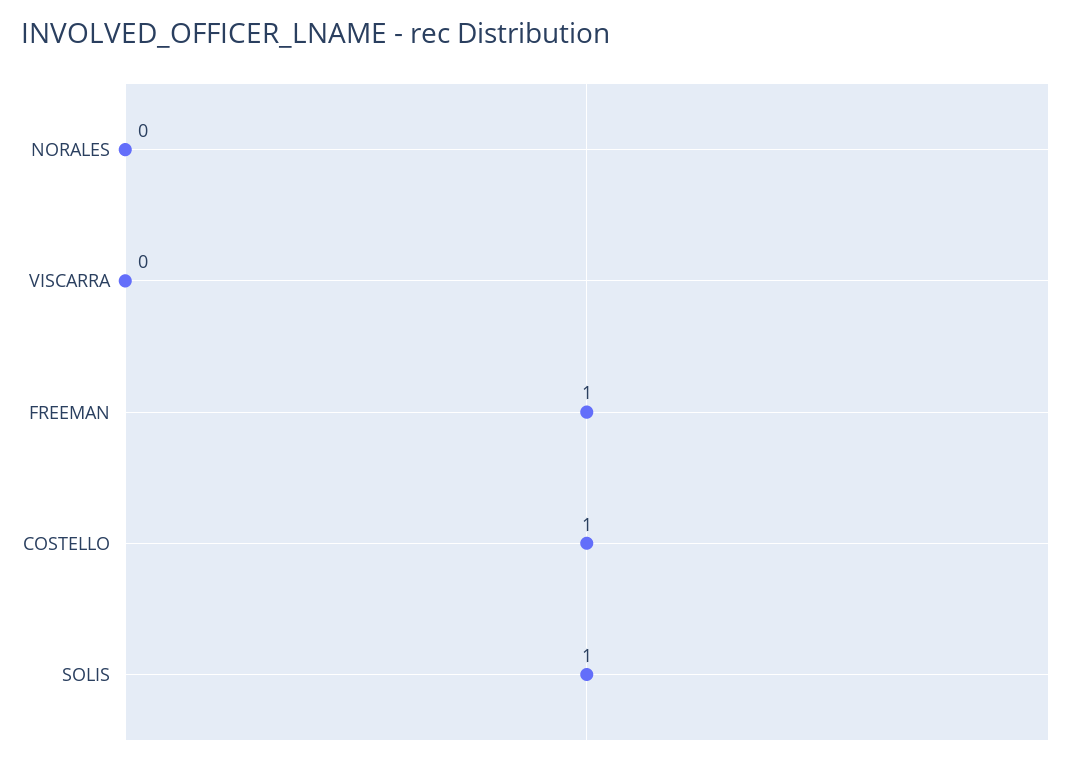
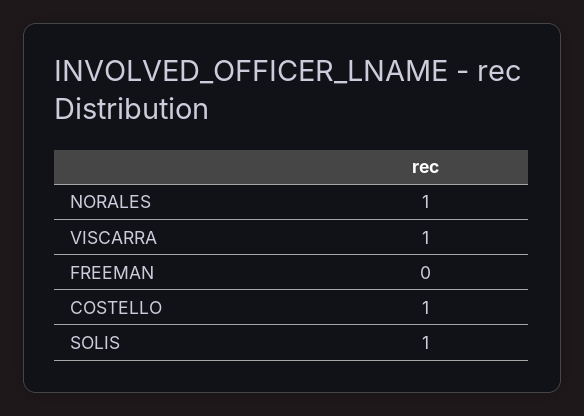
  {
-   "NORALES": 0,
+   "NORALES": 1,
-   "VISCARRA": 0,
+   "VISCARRA": 1,
-   "FREEMAN": 1,
+   "FREEMAN": 0,
    "COSTELLO": 1,
    "SOLIS": 1
  }

